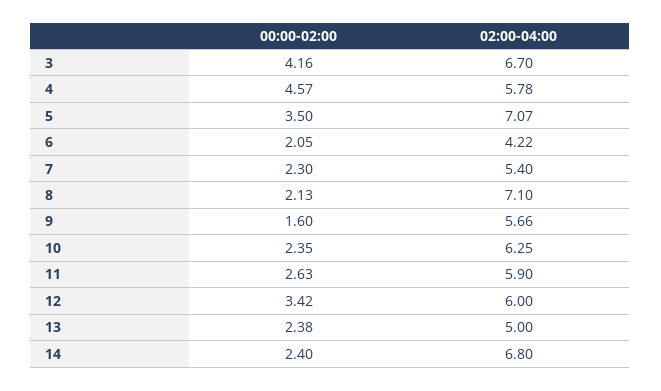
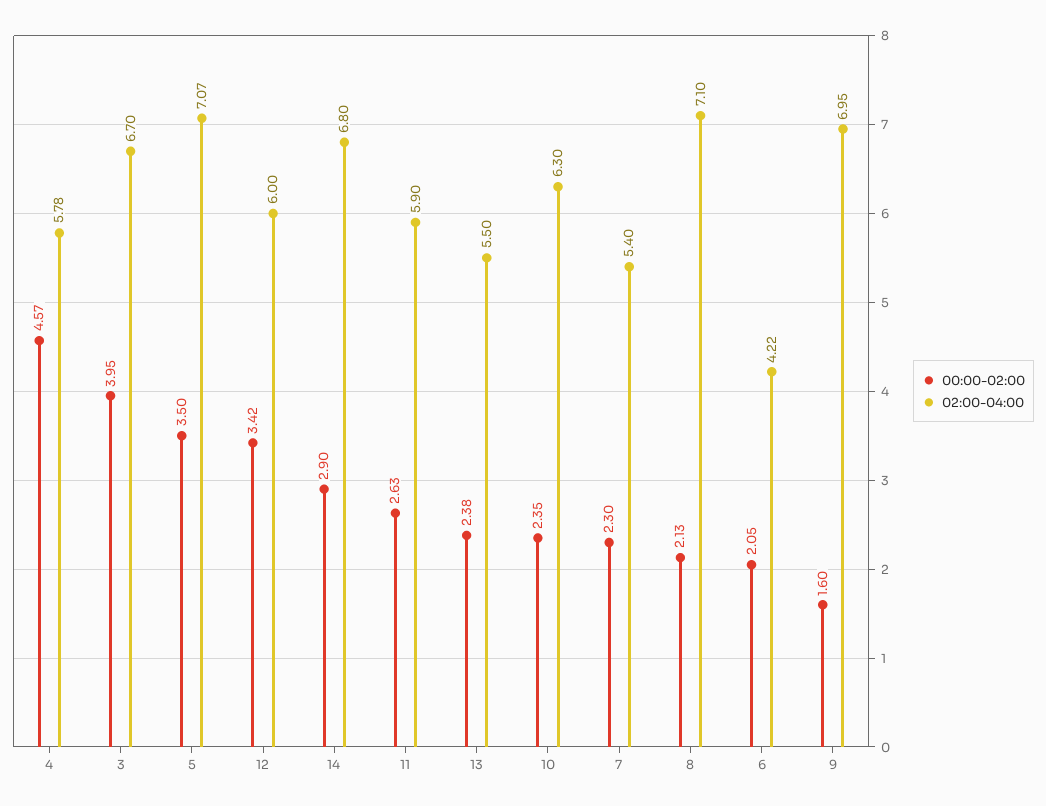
  {
    "00:00-02:00": {
-     "3": 4.16,
+     "3": 3.95,
      "4": 4.57,
      "5": 3.5,
      "6": 2.05,
      "7": 2.3,
      "8": 2.13,
      "9": 1.6,
      "10": 2.35,
      "11": 2.63,
      "12": 3.42,
      "13": 2.38,
-     "14": 2.4
+     "14": 2.9
    },
    "02:00-04:00": {
      "3": 6.7,
      "4": 5.78,
      "5": 7.07,
      "6": 4.22,
      "7": 5.4,
      "8": 7.1,
-     "9": 5.66,
+     "9": 6.95,
-     "10": 6.25,
+     "10": 6.3,
      "11": 5.9,
      "12": 6,
-     "13": 5,
+     "13": 5.5,
      "14": 6.8
    }
  }

